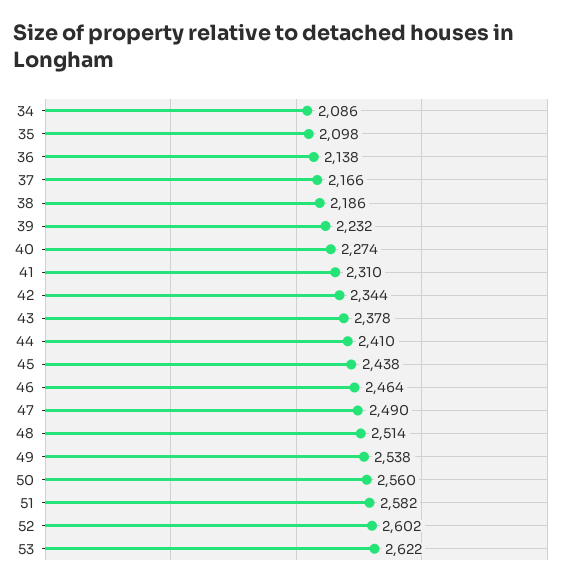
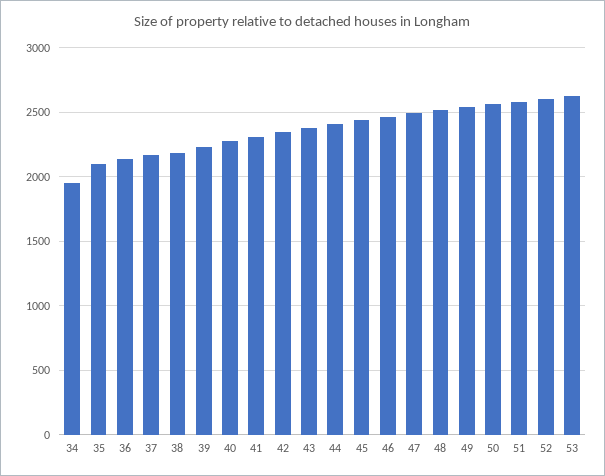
  {
-   "34": 2086,
+   "34": 1950,
    "35": 2098,
    "36": 2138,
    "37": 2166,
    "38": 2186,
    "39": 2232,
    "40": 2274,
    "41": 2310,
    "42": 2344,
    "43": 2378,
    "44": 2410,
    "45": 2438,
    "46": 2464,
    "47": 2490,
    "48": 2514,
    "49": 2538,
    "50": 2560,
    "51": 2582,
    "52": 2602,
    "53": 2622
  }

